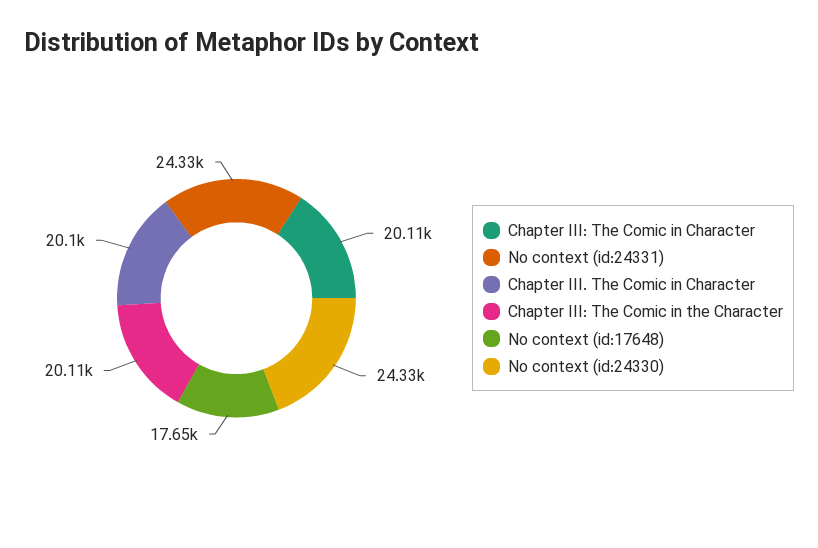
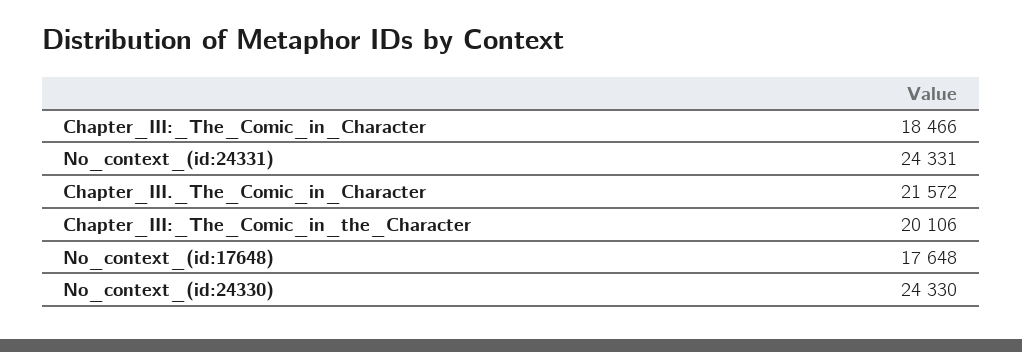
  {
-   "Chapter III: The Comic in Character": 20110,
+   "Chapter III: The Comic in Character": 18466,
    "No context (id:24331)": 24331,
-   "Chapter III. The Comic in Character": 20100,
+   "Chapter III. The Comic in Character": 21572,
    "Chapter III: The Comic in the Character": 20106,
    "No context (id:17648)": 17648,
    "No context (id:24330)": 24330
  }

